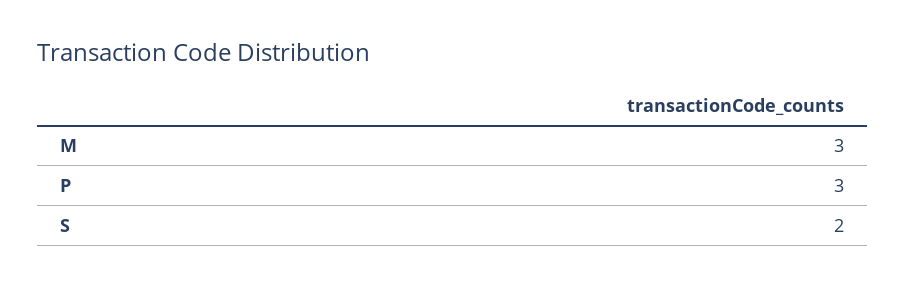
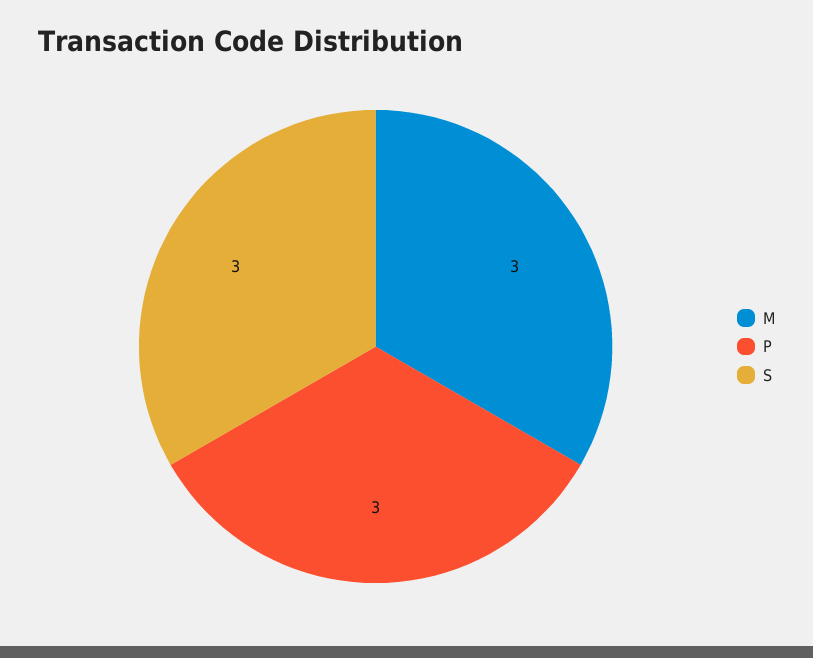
  {
    "M": 3,
    "P": 3,
-   "S": 2
+   "S": 3
  }

